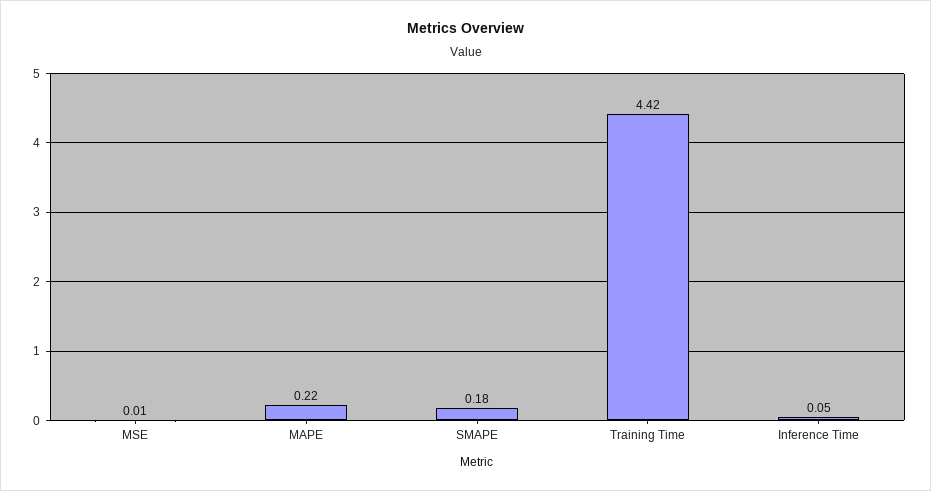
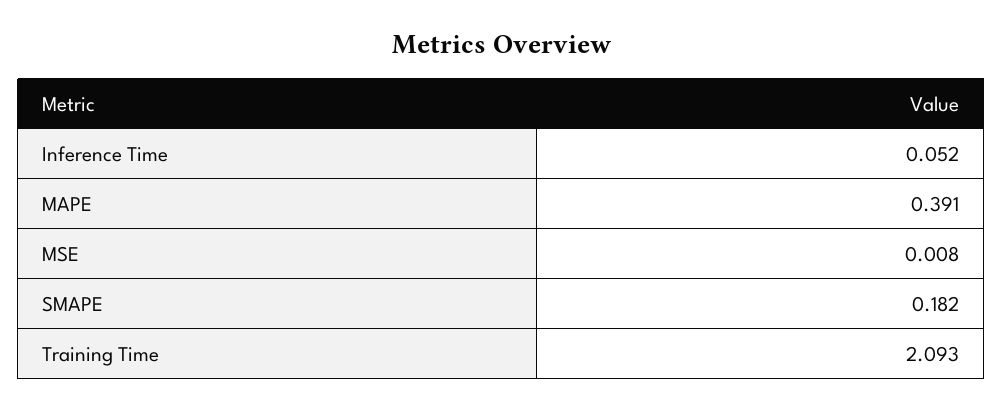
  {
    "MSE": 0.008,
-   "MAPE": 0.22,
+   "MAPE": 0.391,
    "SMAPE": 0.182,
-   "Training Time": 4.42,
+   "Training Time": 2.093,
    "Inference Time": 0.052
  }

